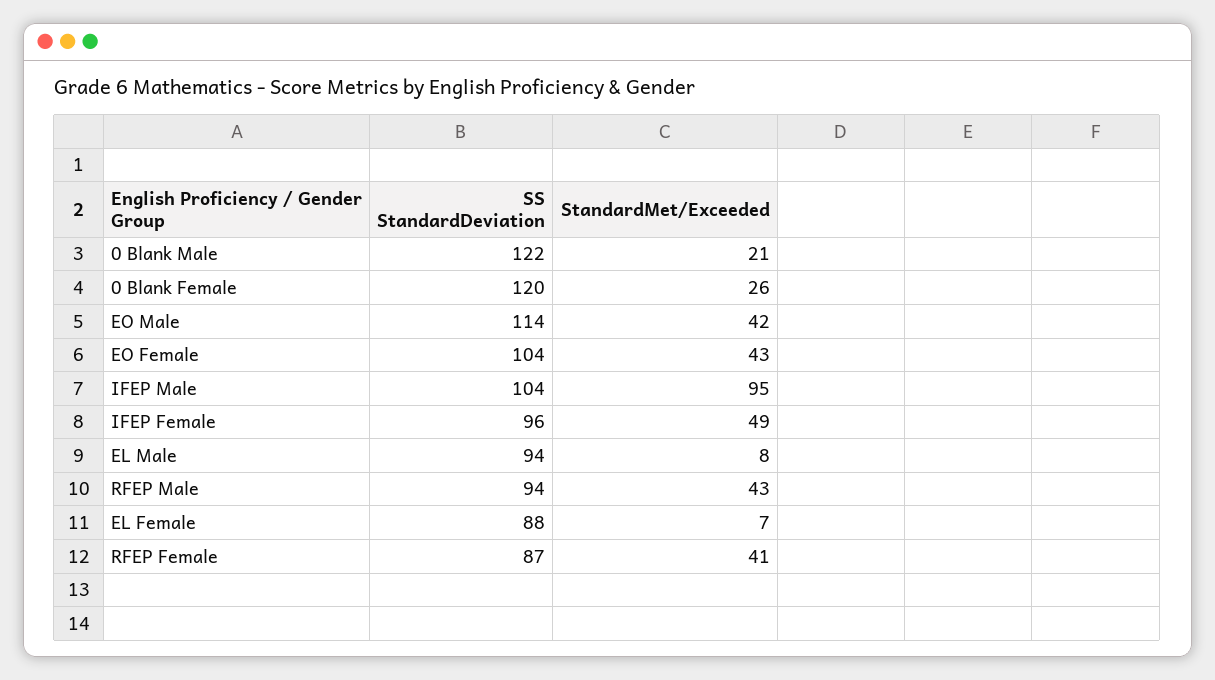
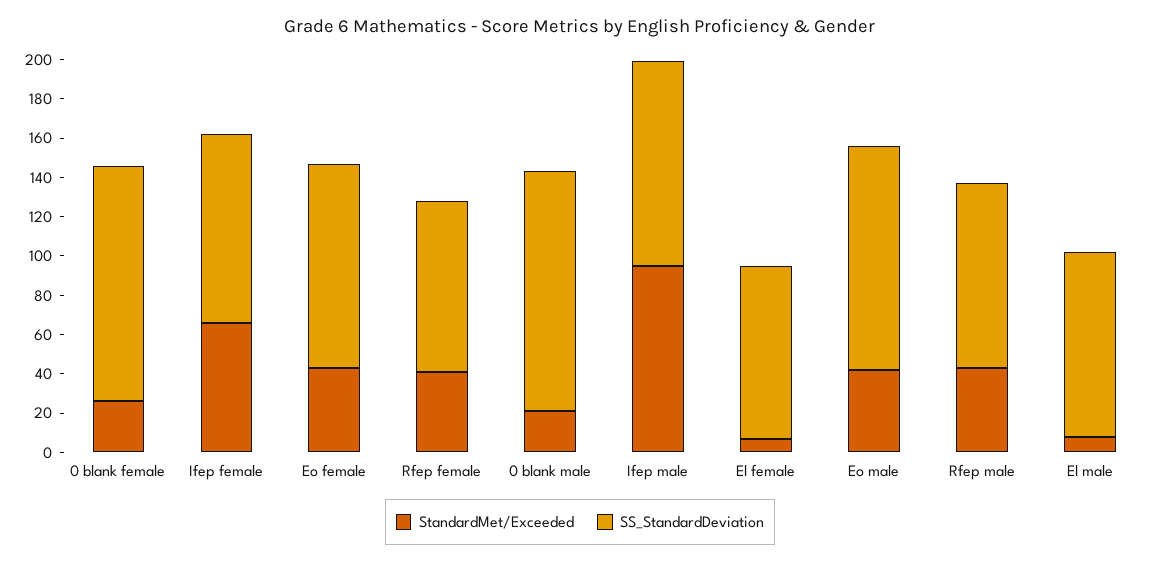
  {
    "SS StandardDeviation": {
      "0 Blank Male": 122,
      "0 Blank Female": 120,
      "EO Male": 114,
      "EO Female": 104,
      "IFEP Male": 104,
      "IFEP Female": 96,
      "EL Male": 94,
      "RFEP Male": 94,
      "EL Female": 88,
      "RFEP Female": 87
    },
    "StandardMet/Exceeded": {
      "0 Blank Male": 21,
      "0 Blank Female": 26,
      "EO Male": 42,
      "EO Female": 43,
      "IFEP Male": 95,
-     "IFEP Female": 49,
+     "IFEP Female": 65,
      "EL Male": 8,
      "RFEP Male": 43,
      "EL Female": 7,
      "RFEP Female": 41
    }
  }

